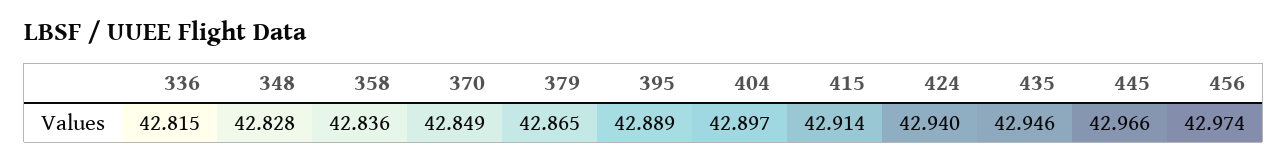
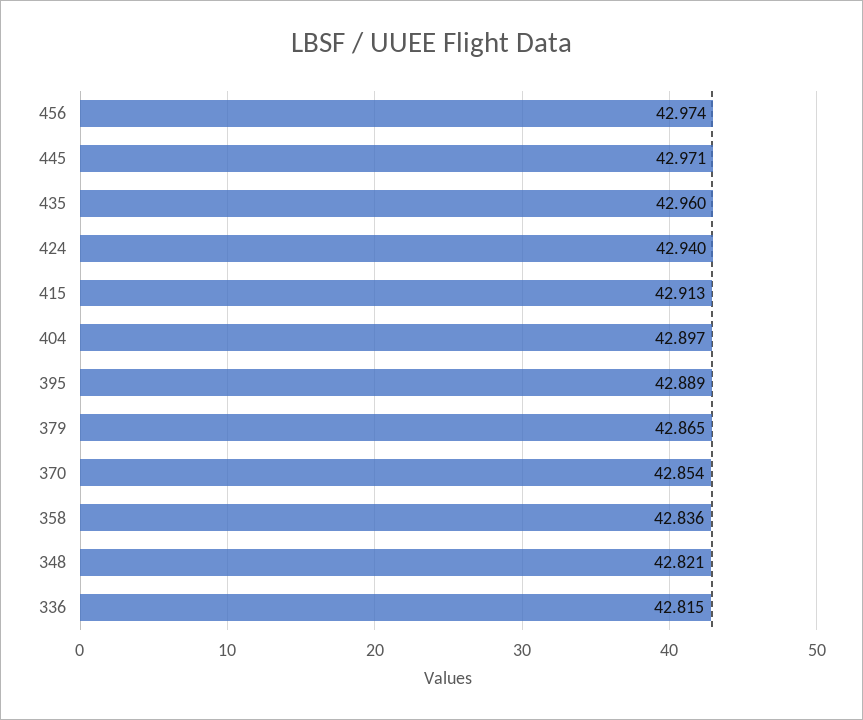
  {
    "336": 42.815,
-   "348": 42.828,
+   "348": 42.821,
    "358": 42.836,
-   "370": 42.849,
+   "370": 42.854,
    "379": 42.865,
    "395": 42.889,
    "404": 42.897,
-   "415": 42.914,
+   "415": 42.913,
    "424": 42.94,
-   "435": 42.946,
+   "435": 42.96,
-   "445": 42.966,
+   "445": 42.971,
    "456": 42.974
  }

